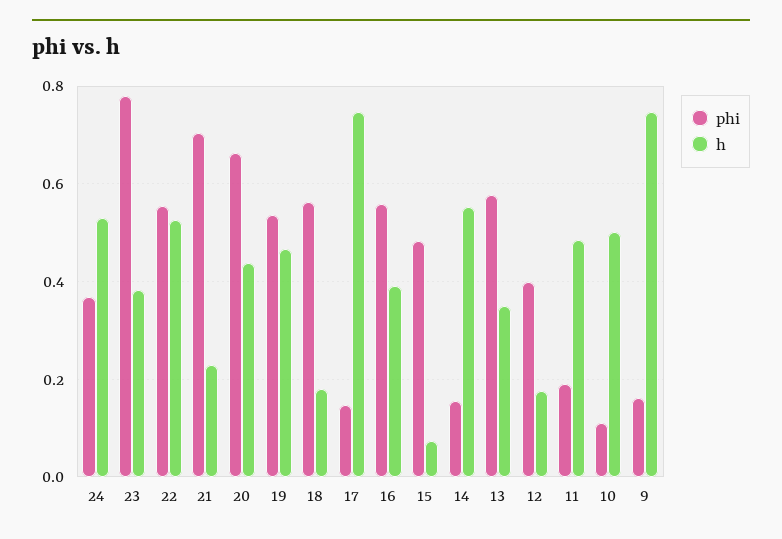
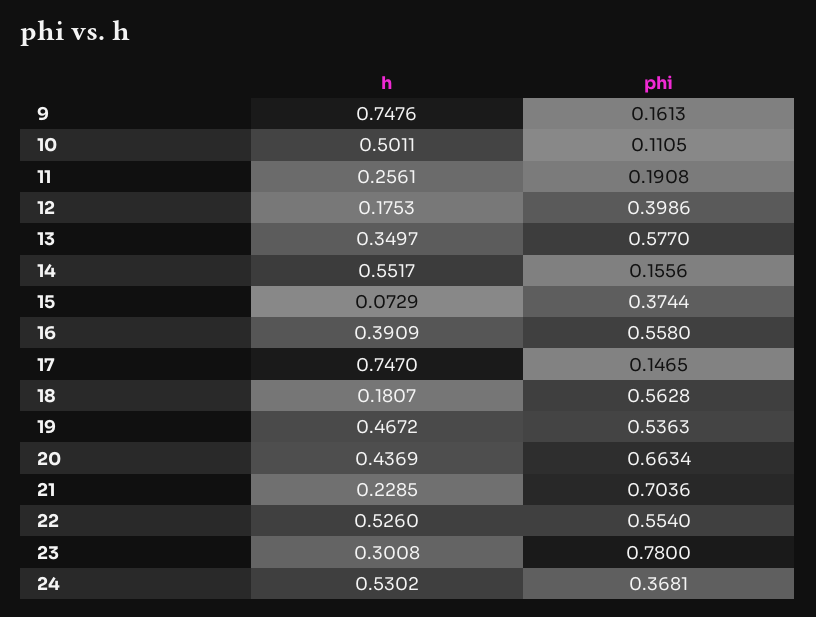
  {
    "phi": {
      "24": 0.3681,
      "23": 0.78,
      "22": 0.554,
      "21": 0.7036,
      "20": 0.6634,
      "19": 0.5363,
      "18": 0.5628,
      "17": 0.1465,
      "16": 0.558,
-     "15": 0.48,
+     "15": 0.3744,
      "14": 0.1556,
      "13": 0.577,
      "12": 0.3986,
      "11": 0.1908,
      "10": 0.1105,
      "9": 0.1613
    },
    "h": {
      "24": 0.5302,
-     "23": 0.38,
+     "23": 0.3008,
      "22": 0.526,
      "21": 0.2285,
      "20": 0.4369,
      "19": 0.4672,
      "18": 0.1807,
      "17": 0.747,
      "16": 0.3909,
      "15": 0.0729,
      "14": 0.5517,
      "13": 0.3497,
      "12": 0.1753,
-     "11": 0.48,
+     "11": 0.2561,
      "10": 0.5011,
      "9": 0.7476
    }
  }

